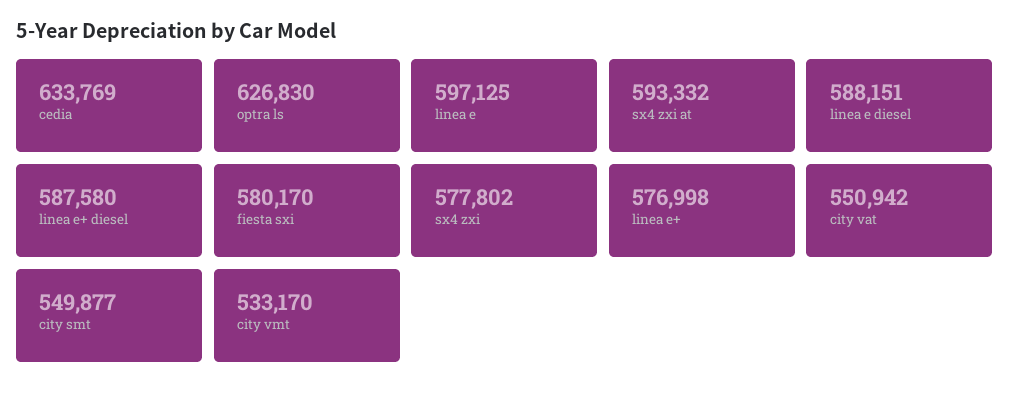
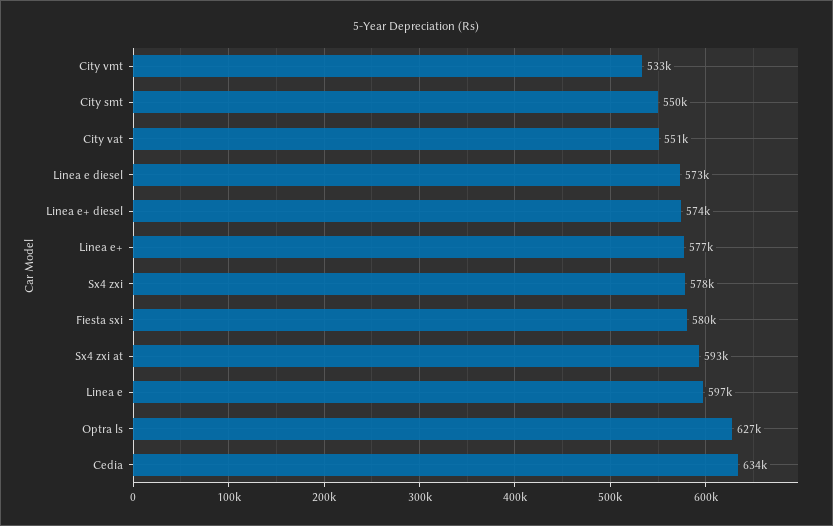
  {
    "cedia": 633769,
    "optra ls": 626830,
    "linea e": 597125,
    "sx4 zxi at": 593332,
-   "linea e diesel": 588151,
+   "linea e diesel": 573000,
-   "linea e+ diesel": 587580,
+   "linea e+ diesel": 574000,
    "fiesta sxi": 580170,
    "sx4 zxi": 577802,
    "linea e+": 576998,
    "city vat": 550942,
    "city smt": 549877,
    "city vmt": 533170
  }

